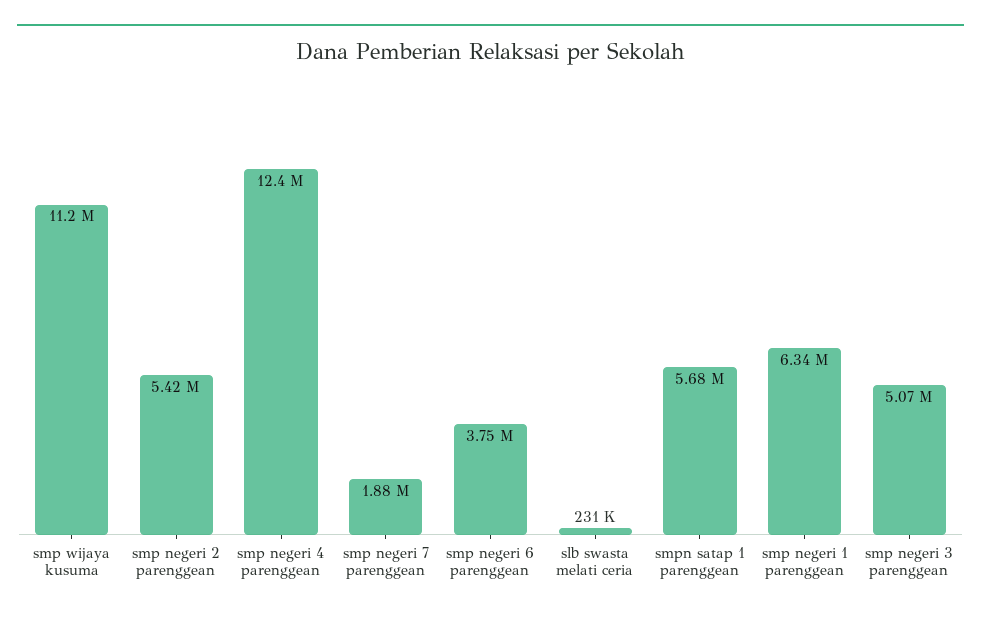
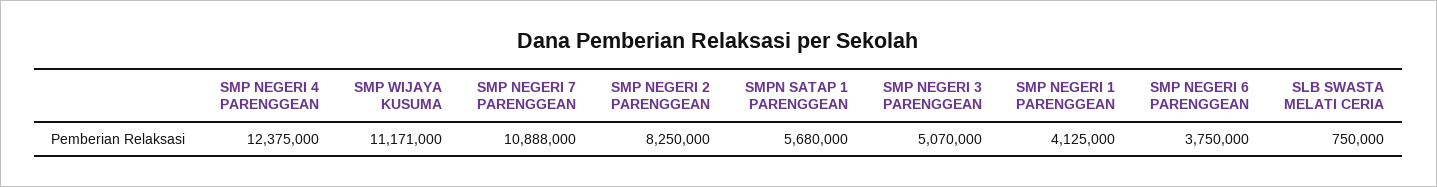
  {
    "smp wijaya kusuma": 11171000,
-   "smp negeri 2 parenggean": 5420000,
+   "smp negeri 2 parenggean": 8250000,
    "smp negeri 4 parenggean": 12375000,
-   "smp negeri 7 parenggean": 1880000,
+   "smp negeri 7 parenggean": 10888000,
    "smp negeri 6 parenggean": 3750000,
-   "slb swasta melati ceria": 231000,
+   "slb swasta melati ceria": 750000,
    "smpn satap 1 parenggean": 5680000,
-   "smp negeri 1 parenggean": 6340000,
+   "smp negeri 1 parenggean": 4125000,
    "smp negeri 3 parenggean": 5070000
  }

